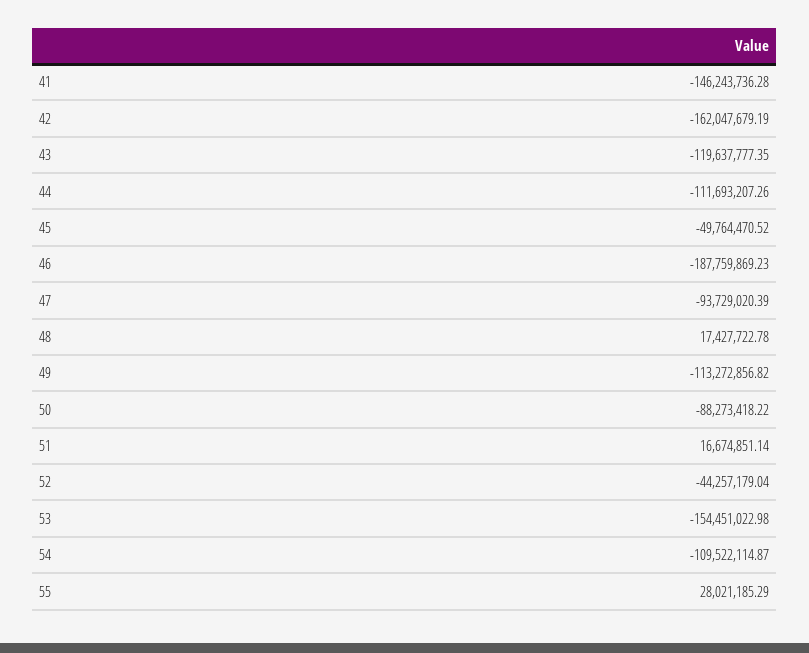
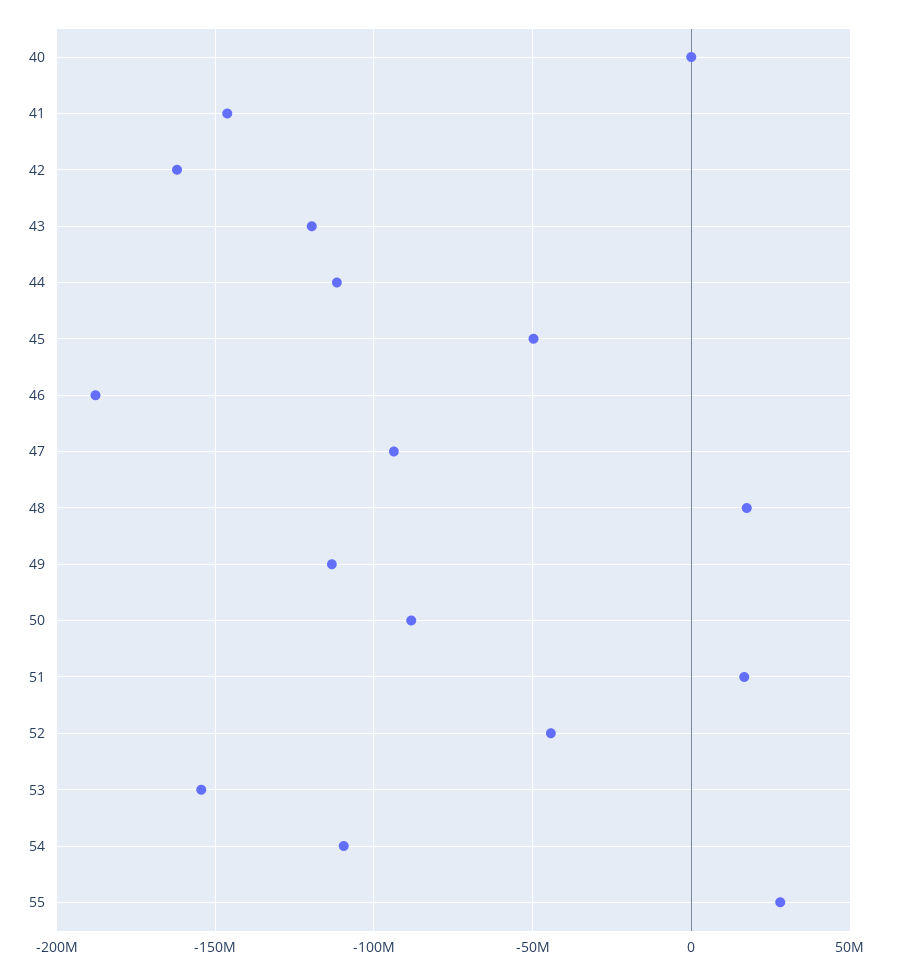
  {
    "41": -146243736.28,
    "42": -162047679.19,
    "43": -119637777.35,
    "44": -111693207.26,
    "45": -49764470.52,
    "46": -187759869.23,
    "47": -93729020.39,
    "48": 17427722.78,
    "49": -113272856.82,
    "50": -88273418.22,
    "51": 16674851.14,
    "52": -44257179.04,
    "53": -154451022.98,
    "54": -109522114.87,
-   "55": 28021185.29
+   "55": 28021185.29,
+   "40": 0
  }

